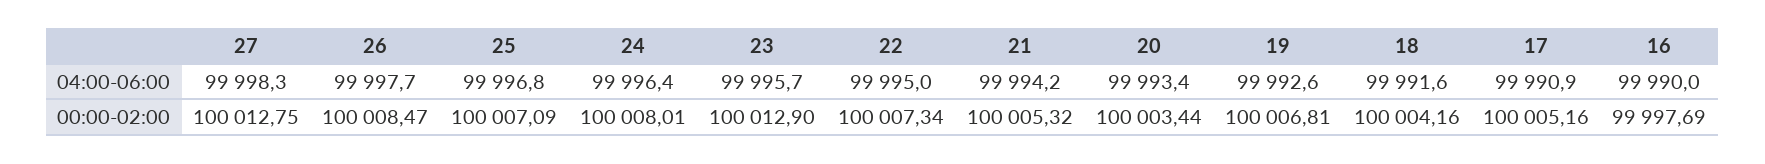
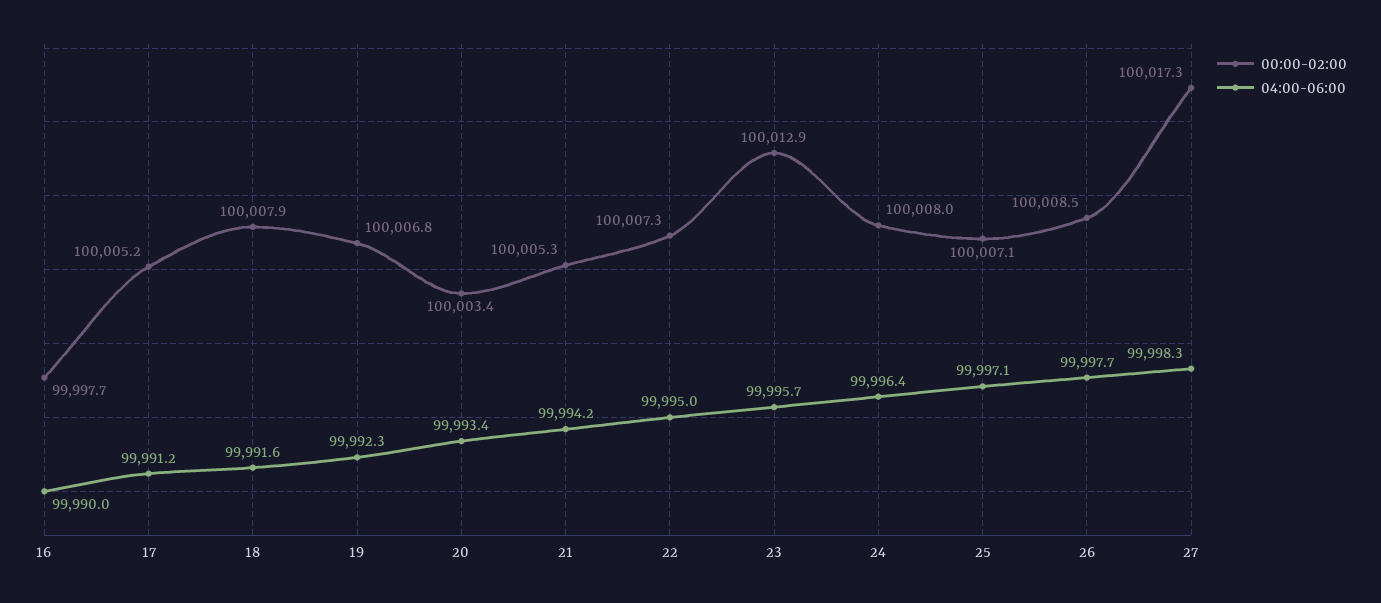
  {
    "04:00-06:00": {
      "27": 99998.3,
      "26": 99997.7,
-     "25": 99996.8,
+     "25": 99997.1,
      "24": 99996.4,
      "23": 99995.7,
      "22": 99995,
      "21": 99994.2,
      "20": 99993.4,
-     "19": 99992.6,
+     "19": 99992.3,
      "18": 99991.6,
-     "17": 99990.9,
+     "17": 99991.2,
      "16": 99990
    },
    "00:00-02:00": {
-     "27": 100012.75,
+     "27": 100017.3,
      "26": 100008.47,
      "25": 100007.09,
      "24": 100008.01,
      "23": 100012.9,
      "22": 100007.34,
      "21": 100005.32,
      "20": 100003.44,
      "19": 100006.81,
-     "18": 100004.16,
+     "18": 100007.9,
      "17": 100005.16,
      "16": 99997.69
    }
  }

